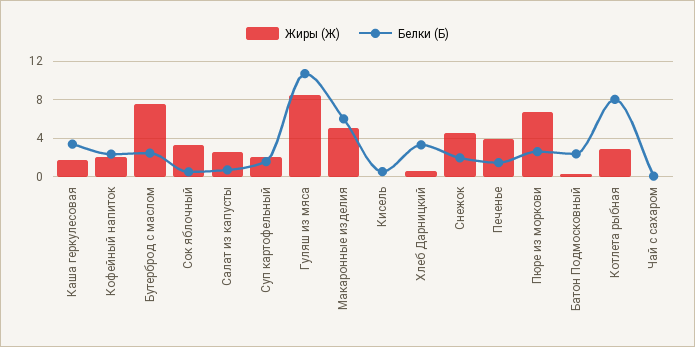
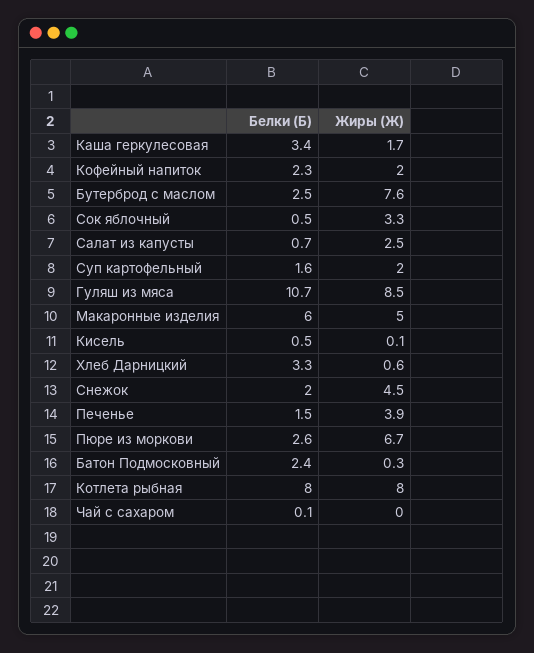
  {
    "Жиры (Ж)": {
      "Каша геркулесовая": 1.7,
      "Кофейный напиток": 2,
      "Бутерброд с маслом": 7.6,
      "Сок яблочный": 3.3,
      "Салат из капусты": 2.5,
      "Суп картофельный": 2,
      "Гуляш из мяса": 8.5,
      "Макаронные изделия": 5,
      "Кисель": 0.1,
      "Хлеб Дарницкий": 0.6,
      "Снежок": 4.5,
      "Печенье": 3.9,
      "Пюре из моркови": 6.7,
      "Батон Подмосковный": 0.3,
-     "Котлета рыбная": 3,
+     "Котлета рыбная": 8,
      "Чай с сахаром": 0
    },
    "Белки (Б)": {
      "Каша геркулесовая": 3.4,
      "Кофейный напиток": 2.3,
      "Бутерброд с маслом": 2.5,
      "Сок яблочный": 0.5,
      "Салат из капусты": 0.7,
      "Суп картофельный": 1.6,
      "Гуляш из мяса": 10.7,
      "Макаронные изделия": 6,
      "Кисель": 0.5,
      "Хлеб Дарницкий": 3.3,
      "Снежок": 2,
      "Печенье": 1.5,
      "Пюре из моркови": 2.6,
      "Батон Подмосковный": 2.4,
      "Котлета рыбная": 8,
      "Чай с сахаром": 0.1
    }
  }

